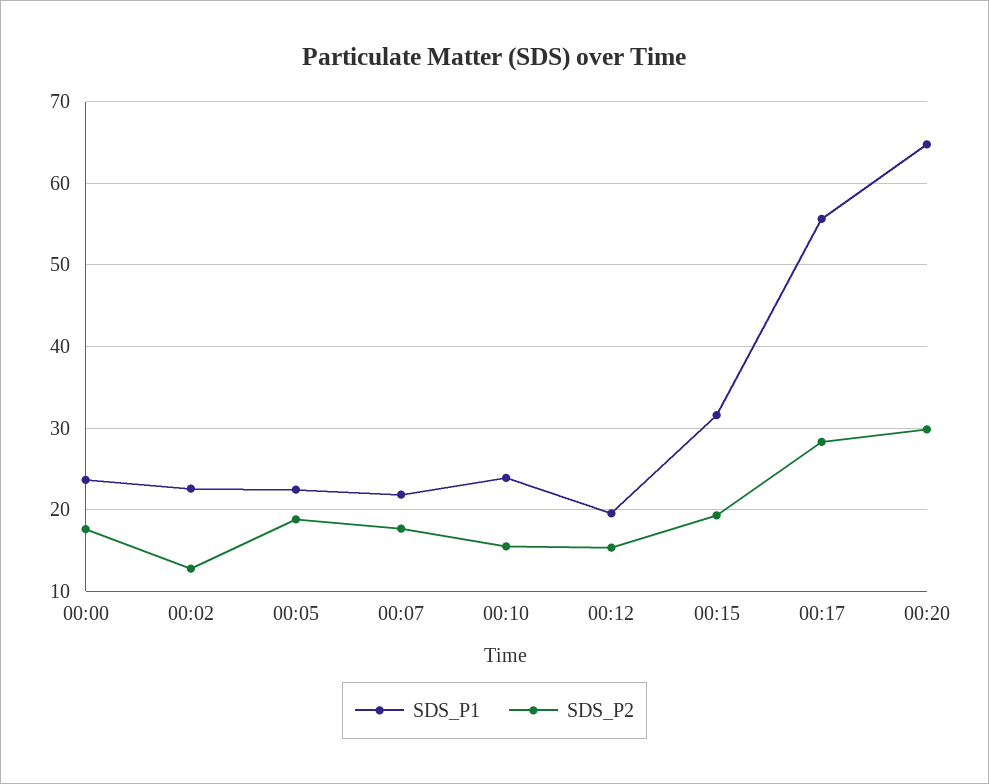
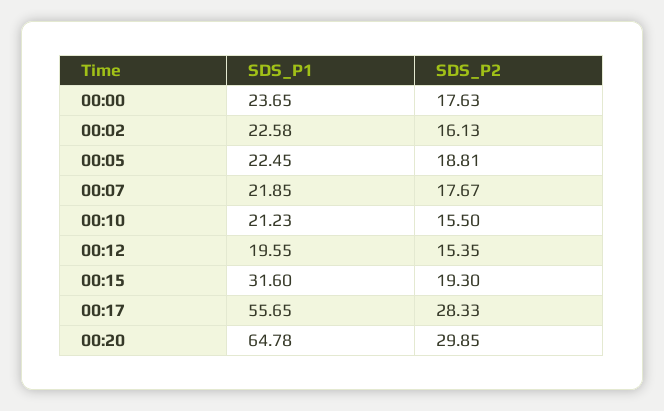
  {
    "SDS_P1": {
      "00:00": 23.65,
      "00:02": 22.58,
      "00:05": 22.45,
      "00:07": 21.85,
-     "00:10": 24,
+     "00:10": 21.23,
      "00:12": 19.55,
      "00:15": 31.6,
      "00:17": 55.65,
      "00:20": 64.78
    },
    "SDS_P2": {
      "00:00": 17.63,
-     "00:02": 13,
+     "00:02": 16.13,
      "00:05": 18.81,
      "00:07": 17.67,
      "00:10": 15.5,
      "00:12": 15.35,
      "00:15": 19.3,
      "00:17": 28.33,
      "00:20": 29.85
    }
  }

